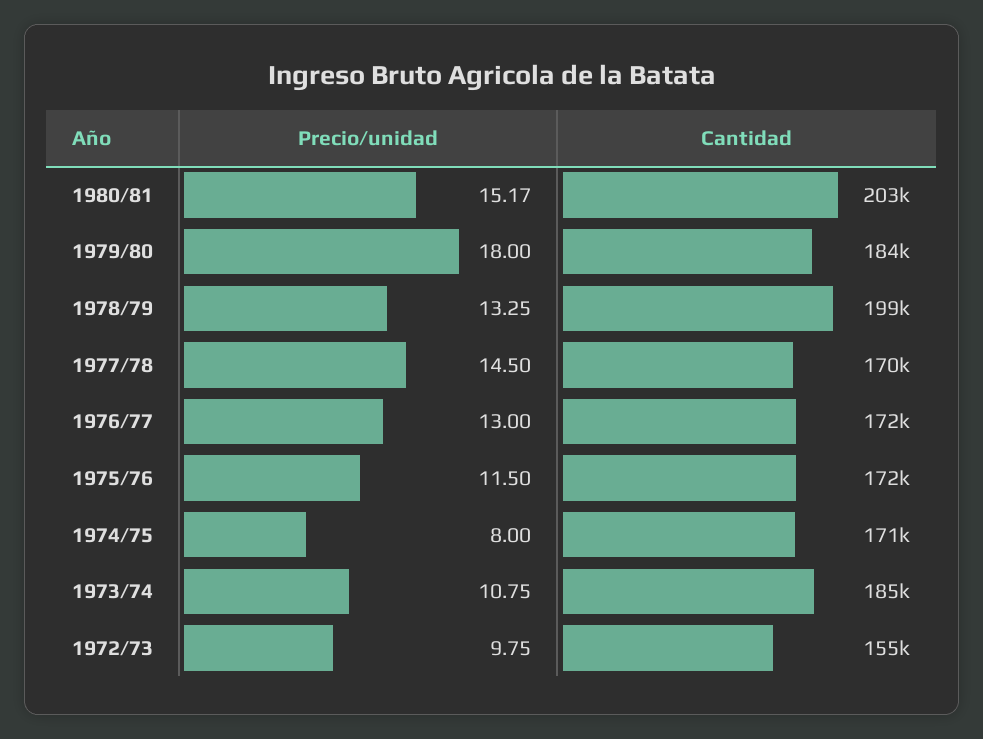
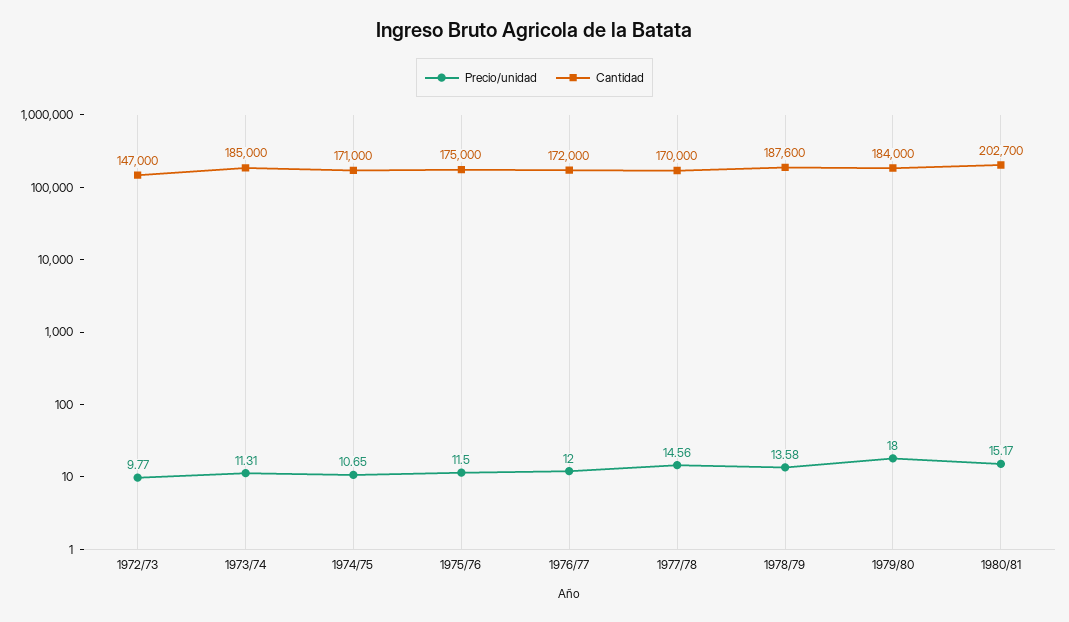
  {
    "Precio/unidad": {
      "1980/81": 15.17,
      "1979/80": 18,
-     "1978/79": 13.25,
+     "1978/79": 13.58,
-     "1977/78": 14.5,
+     "1977/78": 14.56,
-     "1976/77": 13,
+     "1976/77": 12,
      "1975/76": 11.5,
-     "1974/75": 8,
+     "1974/75": 10.65,
-     "1973/74": 10.75,
+     "1973/74": 11.31,
-     "1972/73": 9.75
+     "1972/73": 9.77
    },
    "Cantidad": {
      "1980/81": 202700,
      "1979/80": 184000,
-     "1978/79": 199000,
+     "1978/79": 187600,
      "1977/78": 170000,
      "1976/77": 172000,
-     "1975/76": 172000,
+     "1975/76": 175000,
      "1974/75": 171000,
      "1973/74": 185000,
-     "1972/73": 155000
+     "1972/73": 147000
    }
  }

